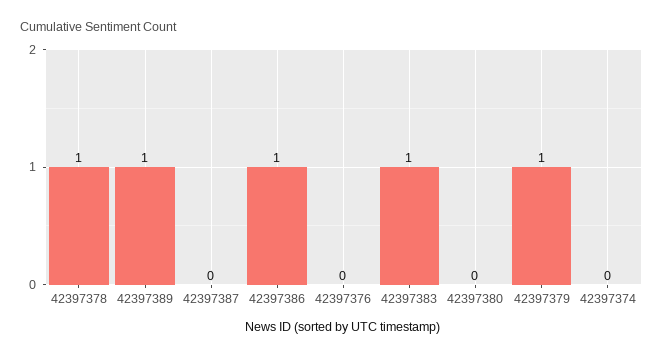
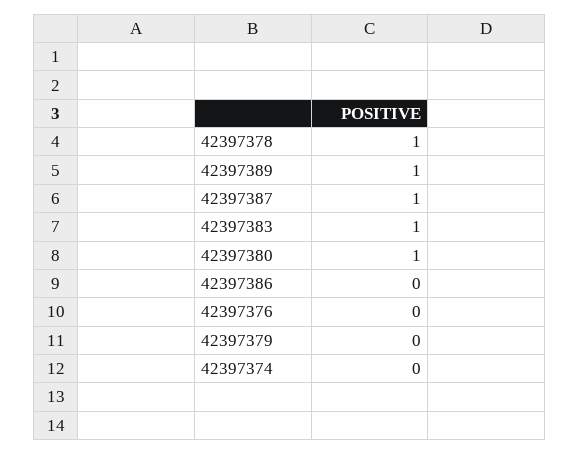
  {
    "42397378": 1,
    "42397389": 1,
-   "42397387": 0,
+   "42397387": 1,
-   "42397386": 1,
+   "42397386": 0,
    "42397376": 0,
    "42397383": 1,
-   "42397380": 0,
+   "42397380": 1,
-   "42397379": 1,
+   "42397379": 0,
    "42397374": 0
  }

